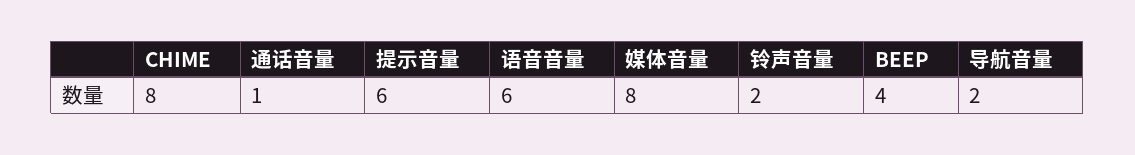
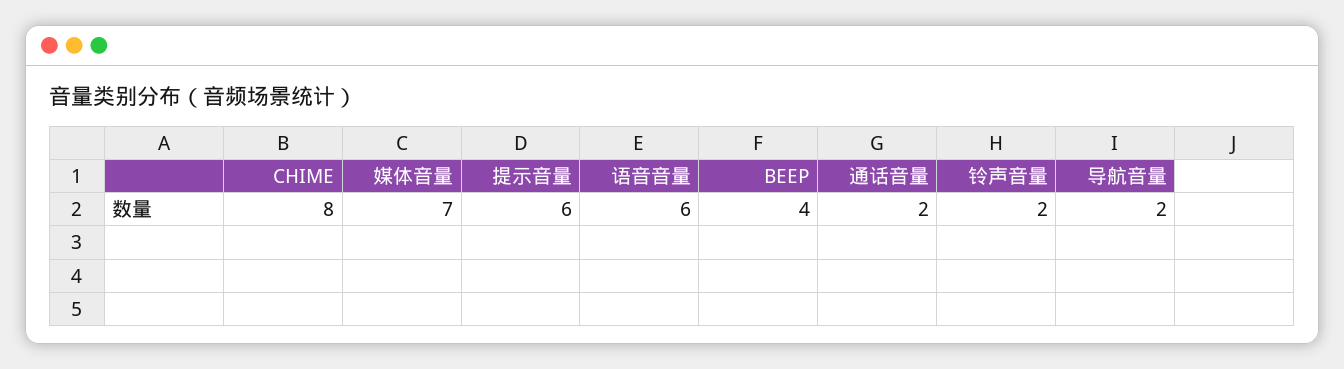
  {
    "CHIME": 8,
-   "通话音量": 1,
+   "通话音量": 2,
    "提示音量": 6,
    "语音音量": 6,
-   "媒体音量": 8,
+   "媒体音量": 7,
    "铃声音量": 2,
    "BEEP": 4,
    "导航音量": 2
  }

